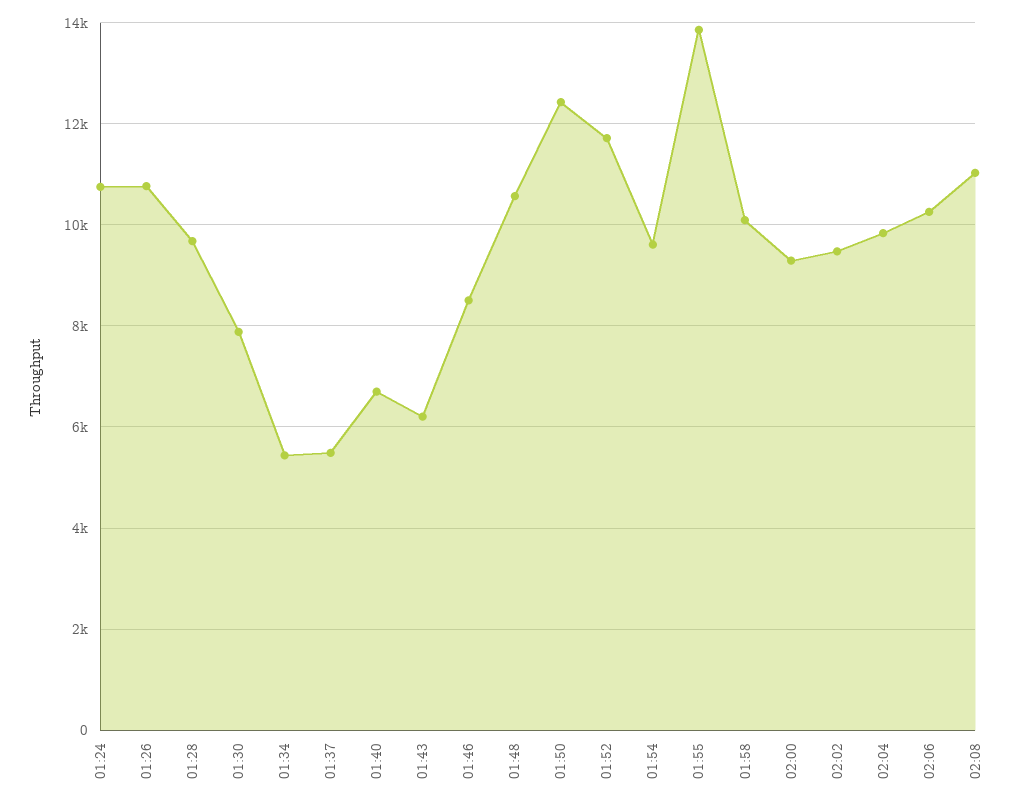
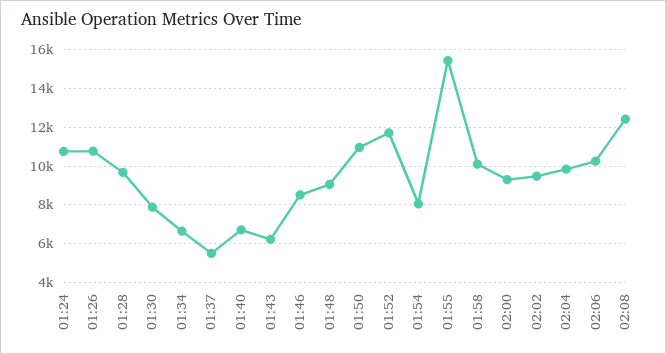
  {
    "01:24": 10800,
    "01:26": 10800,
    "01:28": 9600,
    "01:30": 7800,
-   "01:34": 5400,
+   "01:34": 6500,
    "01:37": 5400,
    "01:40": 6800,
    "01:43": 6200,
    "01:46": 8600,
-   "01:48": 10600,
+   "01:48": 9000,
-   "01:50": 12400,
+   "01:50": 11000,
    "01:52": 11800,
-   "01:54": 9600,
+   "01:54": 8000,
-   "01:55": 13800,
+   "01:55": 15500,
    "01:58": 10000,
    "02:00": 9200,
    "02:02": 9400,
    "02:04": 9800,
    "02:06": 10200,
-   "02:08": 11000
+   "02:08": 12500
  }

